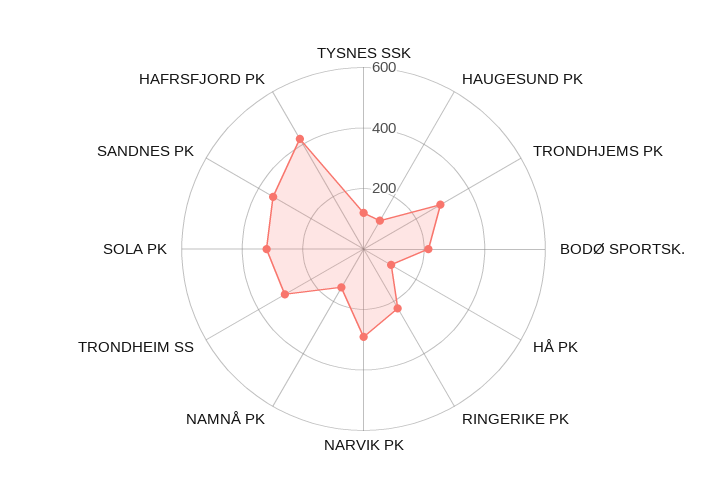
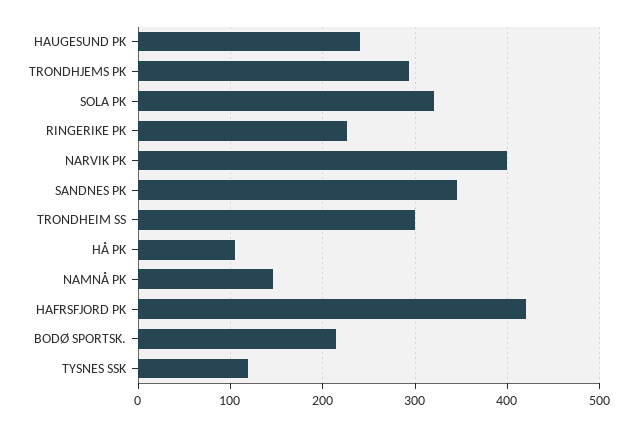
  {
    "TYSNES SSK": 120,
-   "HAUGESUND PK": 100,
+   "HAUGESUND PK": 240,
    "TRONDHJEMS PK": 290,
    "BODØ SPORTSK.": 210,
    "HÅ PK": 110,
    "RINGERIKE PK": 230,
-   "NARVIK PK": 300,
+   "NARVIK PK": 400,
    "NAMNÅ PK": 150,
    "TRONDHEIM SS": 300,
    "SOLA PK": 320,
    "SANDNES PK": 350,
    "HAFRSFJORD PK": 420
  }

